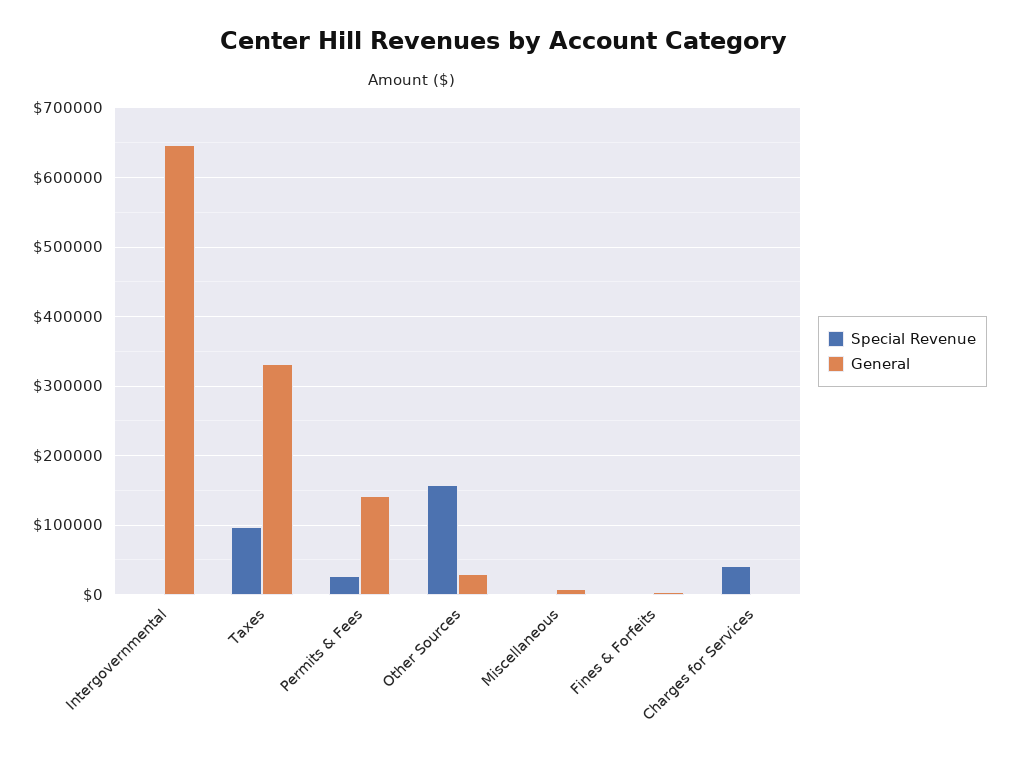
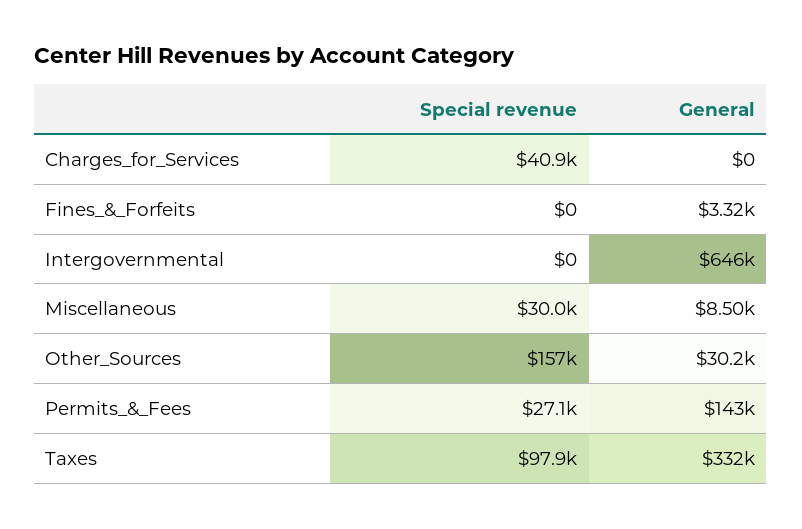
  {
    "Special Revenue": {
      "Intergovernmental": 0,
      "Taxes": 97900,
      "Permits & Fees": 27100,
      "Other Sources": 157000,
-     "Miscellaneous": 0,
+     "Miscellaneous": 30000,
      "Fines & Forfeits": 0,
      "Charges for Services": 40900
    },
    "General": {
      "Intergovernmental": 646000,
      "Taxes": 332000,
      "Permits & Fees": 143000,
      "Other Sources": 30200,
      "Miscellaneous": 8500,
      "Fines & Forfeits": 3320,
      "Charges for Services": 0
    }
  }

